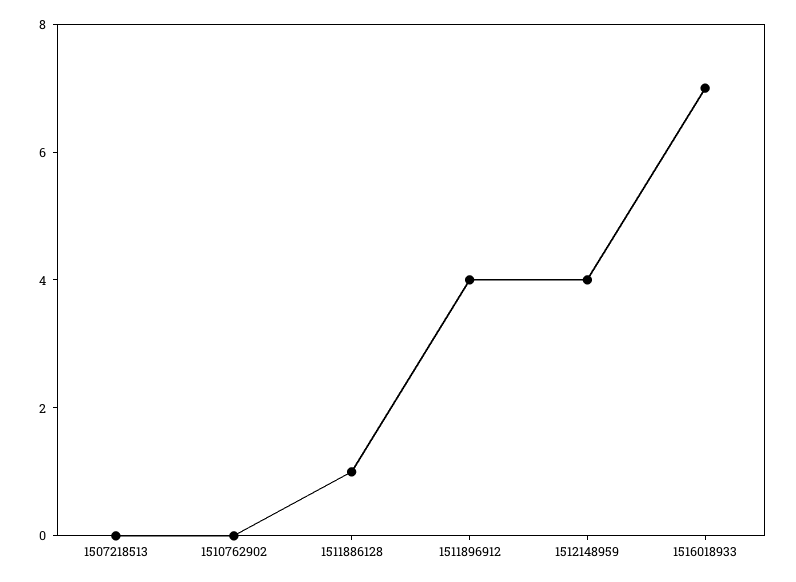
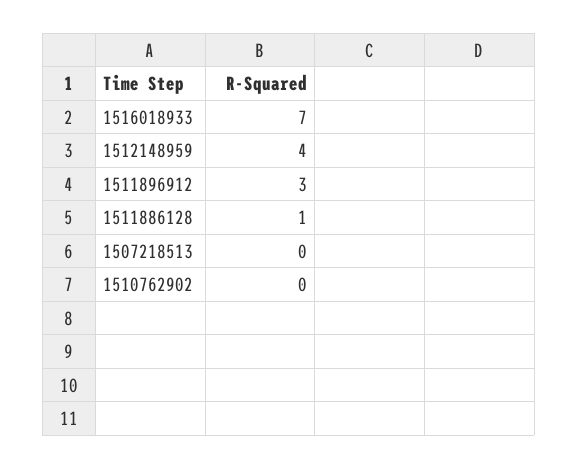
  {
    "1507218513": 0,
    "1510762902": 0,
    "1511886128": 1,
-   "1511896912": 4,
+   "1511896912": 3,
    "1512148959": 4,
    "1516018933": 7
  }

